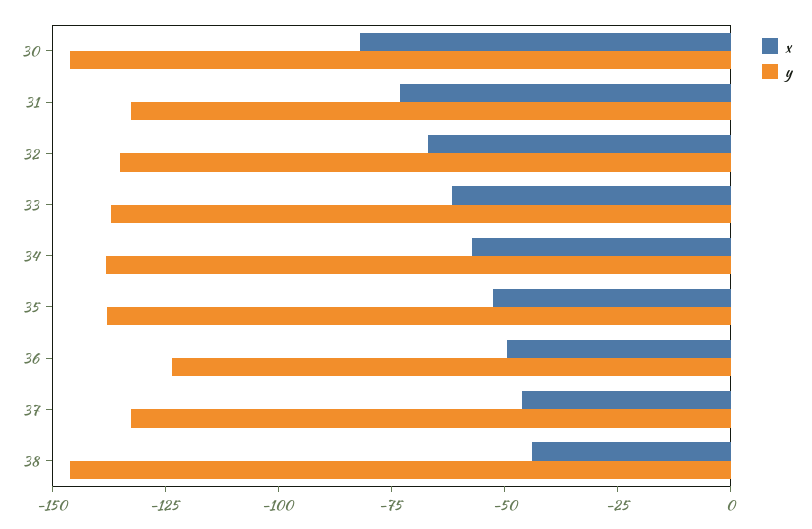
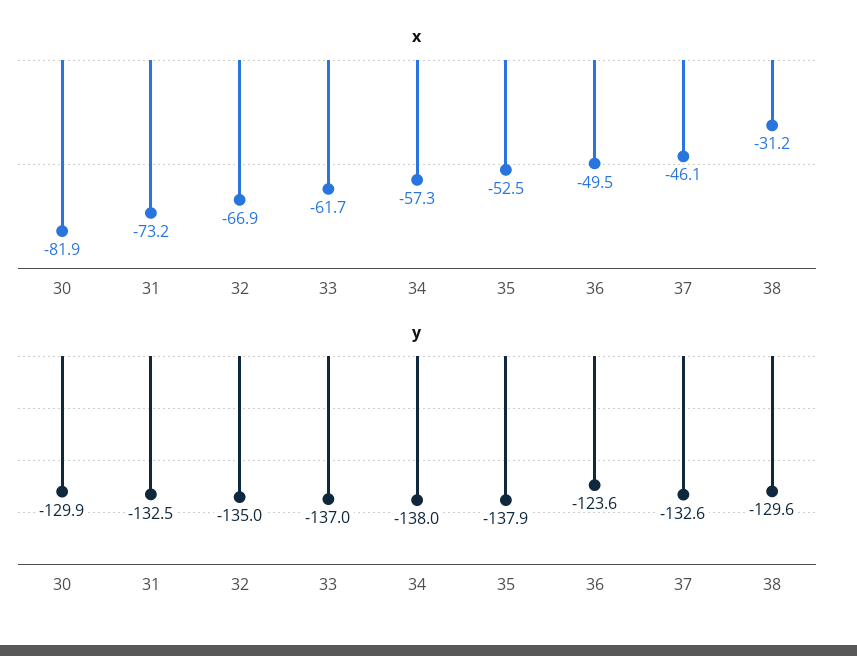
  {
    "x": {
      "30": -81.9,
      "31": -73.2,
      "32": -66.9,
      "33": -61.7,
      "34": -57.3,
      "35": -52.5,
      "36": -49.5,
      "37": -46.1,
-     "38": -45
+     "38": -31.2
    },
    "y": {
-     "30": -145,
+     "30": -129.9,
      "31": -132.5,
      "32": -135,
      "33": -137,
      "34": -138,
      "35": -137.9,
      "36": -123.6,
      "37": -132.6,
-     "38": -145
+     "38": -129.6
    }
  }

